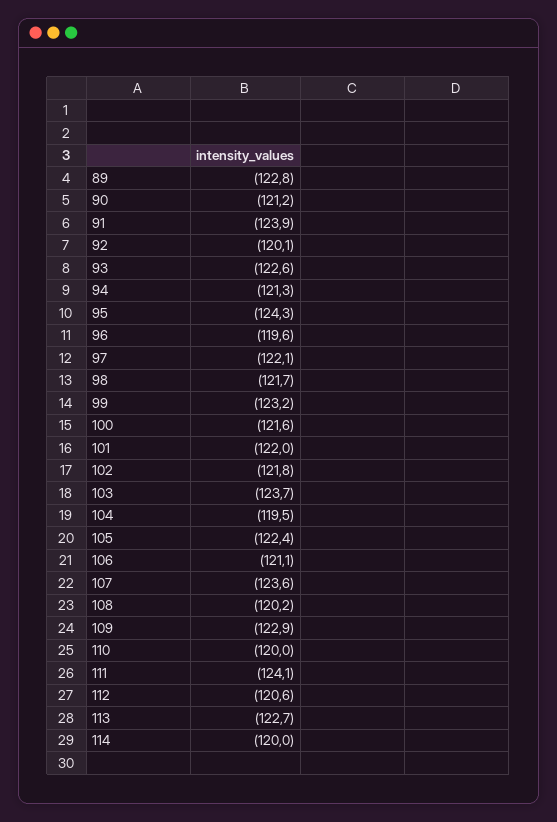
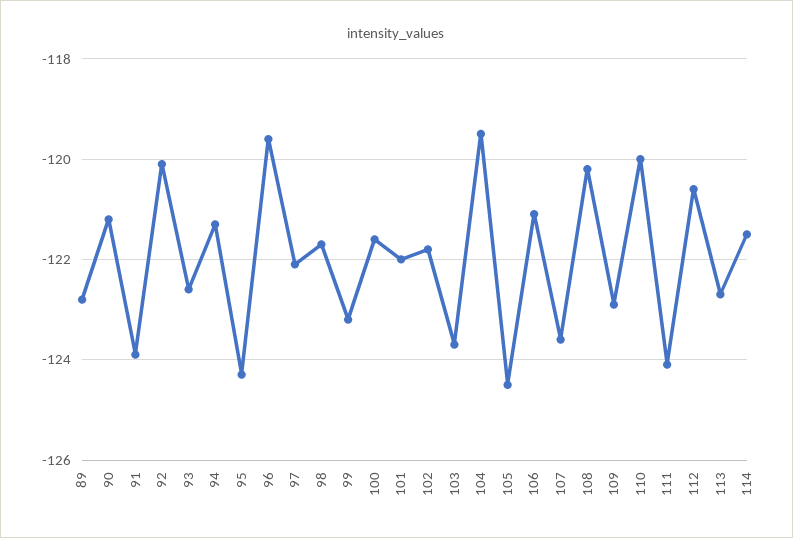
  {
    "89": -122.8,
    "90": -121.2,
    "91": -123.9,
    "92": -120.1,
    "93": -122.6,
    "94": -121.3,
    "95": -124.3,
    "96": -119.6,
    "97": -122.1,
    "98": -121.7,
    "99": -123.2,
    "100": -121.6,
    "101": -122,
    "102": -121.8,
    "103": -123.7,
    "104": -119.5,
-   "105": -122.4,
+   "105": -124.5,
    "106": -121.1,
    "107": -123.6,
    "108": -120.2,
    "109": -122.9,
    "110": -120,
    "111": -124.1,
    "112": -120.6,
    "113": -122.7,
-   "114": -120
+   "114": -121.5
  }

